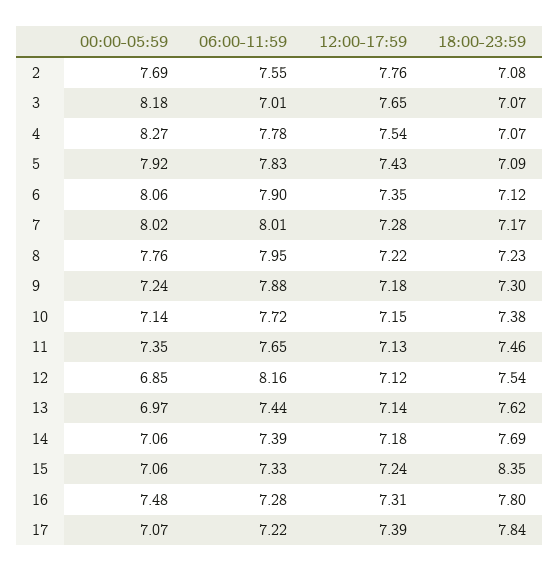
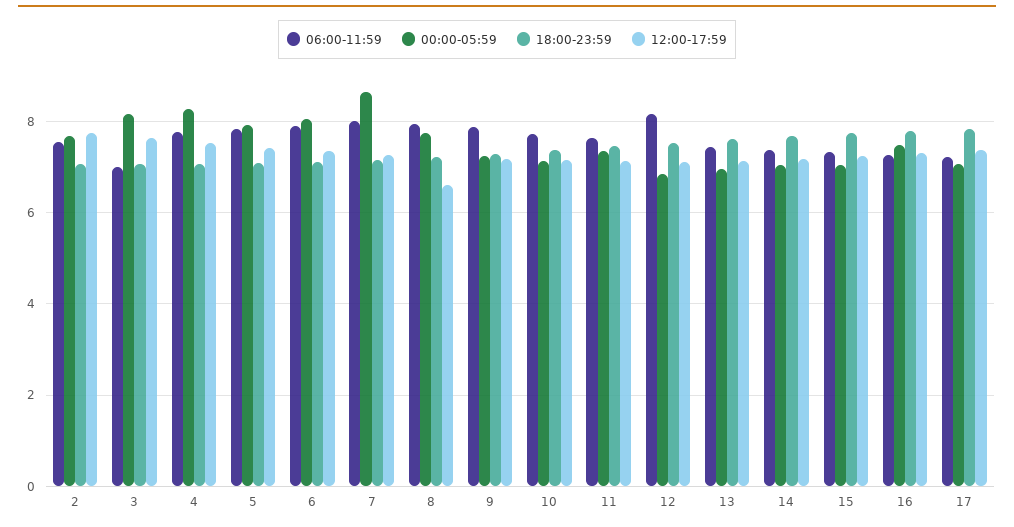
  {
    "00:00-05:59": {
      "2": 7.69,
      "3": 8.18,
      "4": 8.27,
      "5": 7.92,
      "6": 8.06,
-     "7": 8.02,
+     "7": 8.6,
      "8": 7.76,
      "9": 7.24,
      "10": 7.14,
      "11": 7.35,
      "12": 6.85,
      "13": 6.97,
      "14": 7.06,
      "15": 7.06,
      "16": 7.48,
      "17": 7.07
    },
    "06:00-11:59": {
      "2": 7.55,
      "3": 7.01,
      "4": 7.78,
      "5": 7.83,
      "6": 7.9,
      "7": 8.01,
      "8": 7.95,
      "9": 7.88,
      "10": 7.72,
      "11": 7.65,
      "12": 8.16,
      "13": 7.44,
      "14": 7.39,
      "15": 7.33,
      "16": 7.28,
      "17": 7.22
    },
    "12:00-17:59": {
      "2": 7.76,
      "3": 7.65,
      "4": 7.54,
      "5": 7.43,
      "6": 7.35,
      "7": 7.28,
-     "8": 7.22,
+     "8": 6.6,
      "9": 7.18,
      "10": 7.15,
      "11": 7.13,
      "12": 7.12,
      "13": 7.14,
      "14": 7.18,
      "15": 7.24,
      "16": 7.31,
      "17": 7.39
    },
    "18:00-23:59": {
      "2": 7.08,
      "3": 7.07,
      "4": 7.07,
      "5": 7.09,
      "6": 7.12,
      "7": 7.17,
      "8": 7.23,
      "9": 7.3,
      "10": 7.38,
      "11": 7.46,
      "12": 7.54,
      "13": 7.62,
      "14": 7.69,
-     "15": 8.35,
+     "15": 7.8,
      "16": 7.8,
      "17": 7.84
    }
  }

